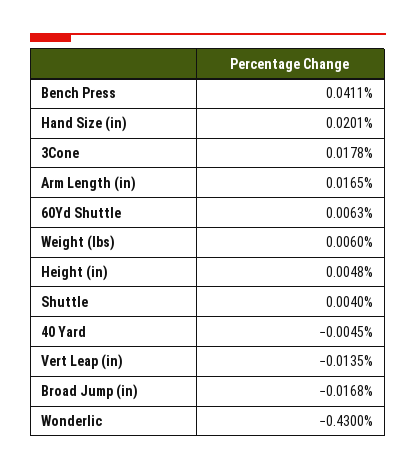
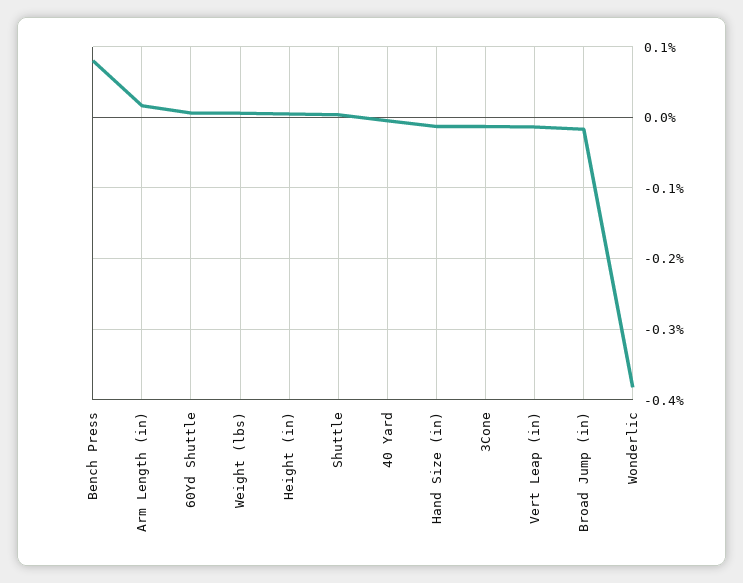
  {
-   "Bench Press": 0.0411,
+   "Bench Press": 0.08,
-   "Hand Size (in)": 0.0201,
+   "Hand Size (in)": -0.01,
-   "3Cone": 0.0178,
+   "3Cone": -0.01,
    "Arm Length (in)": 0.0165,
    "60Yd Shuttle": 0.0063,
    "Weight (lbs)": 0.006,
    "Height (in)": 0.0048,
    "Shuttle": 0.004,
    "40 Yard": -0.0045,
    "Vert Leap (in)": -0.0135,
    "Broad Jump (in)": -0.0168,
-   "Wonderlic": -0.43
+   "Wonderlic": -0.38
  }

